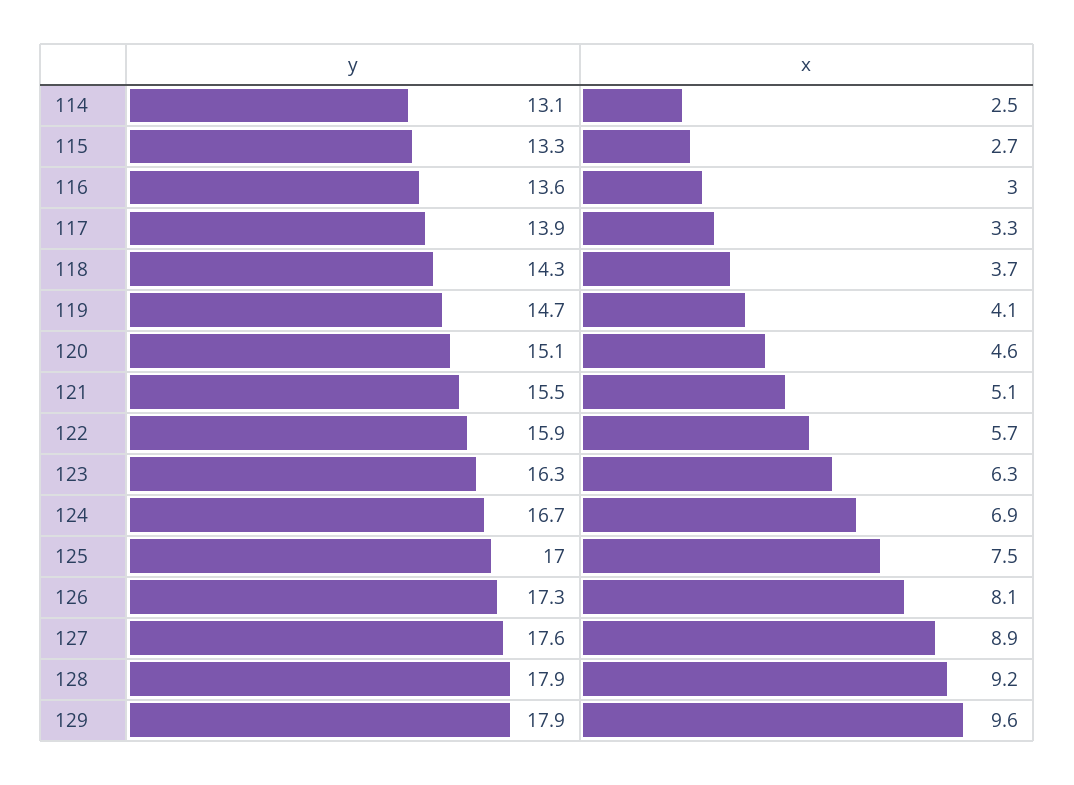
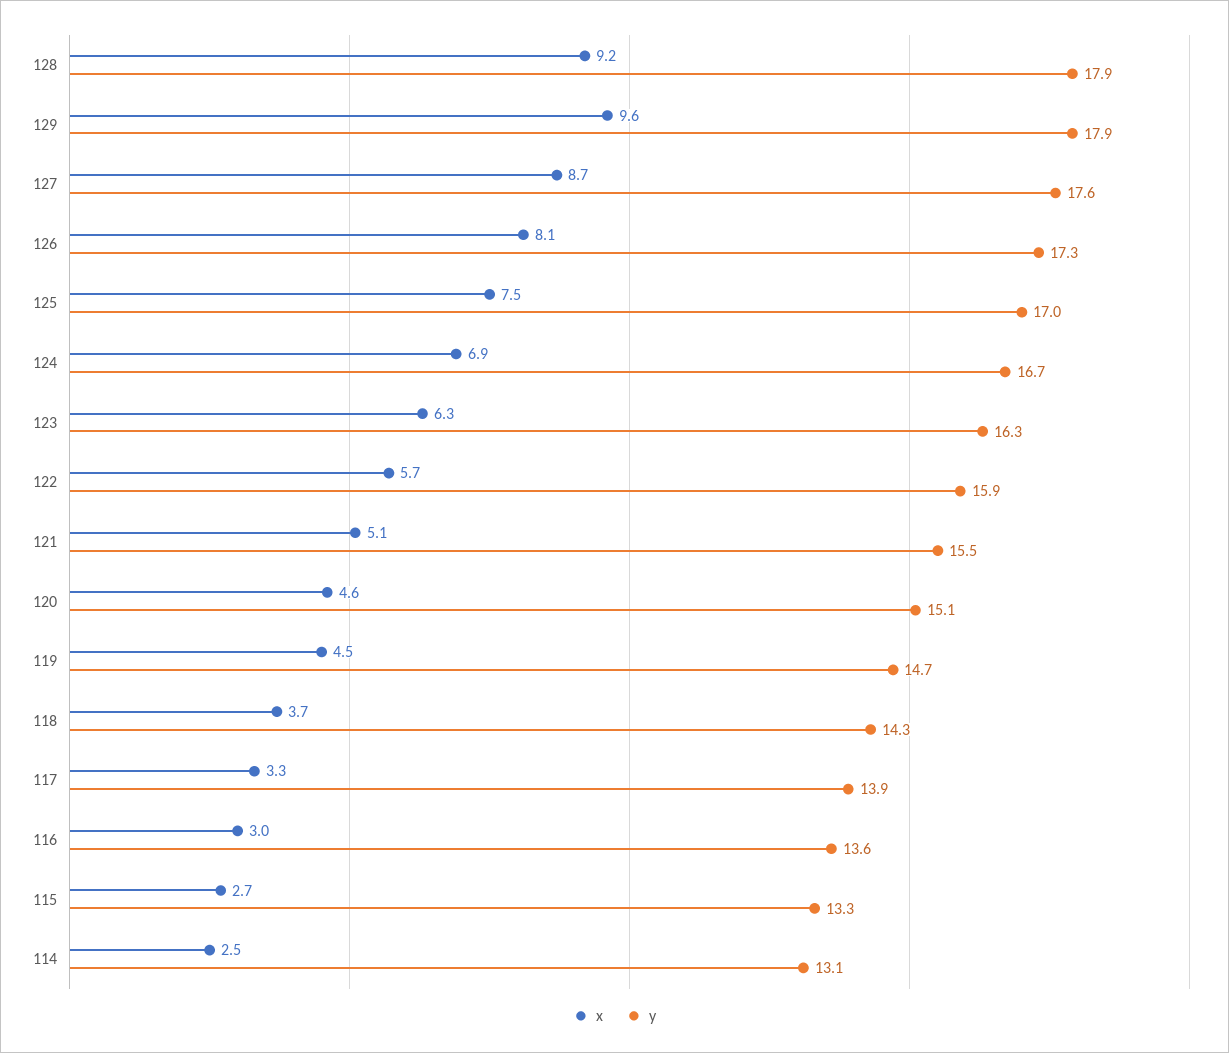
  {
    "y": {
      "114": 13.1,
      "115": 13.3,
      "116": 13.6,
      "117": 13.9,
      "118": 14.3,
      "119": 14.7,
      "120": 15.1,
      "121": 15.5,
      "122": 15.9,
      "123": 16.3,
      "124": 16.7,
      "125": 17,
      "126": 17.3,
      "127": 17.6,
      "128": 17.9,
      "129": 17.9
    },
    "x": {
      "114": 2.5,
      "115": 2.7,
      "116": 3,
      "117": 3.3,
      "118": 3.7,
-     "119": 4.1,
+     "119": 4.5,
      "120": 4.6,
      "121": 5.1,
      "122": 5.7,
      "123": 6.3,
      "124": 6.9,
      "125": 7.5,
      "126": 8.1,
-     "127": 8.9,
+     "127": 8.7,
      "128": 9.2,
      "129": 9.6
    }
  }

